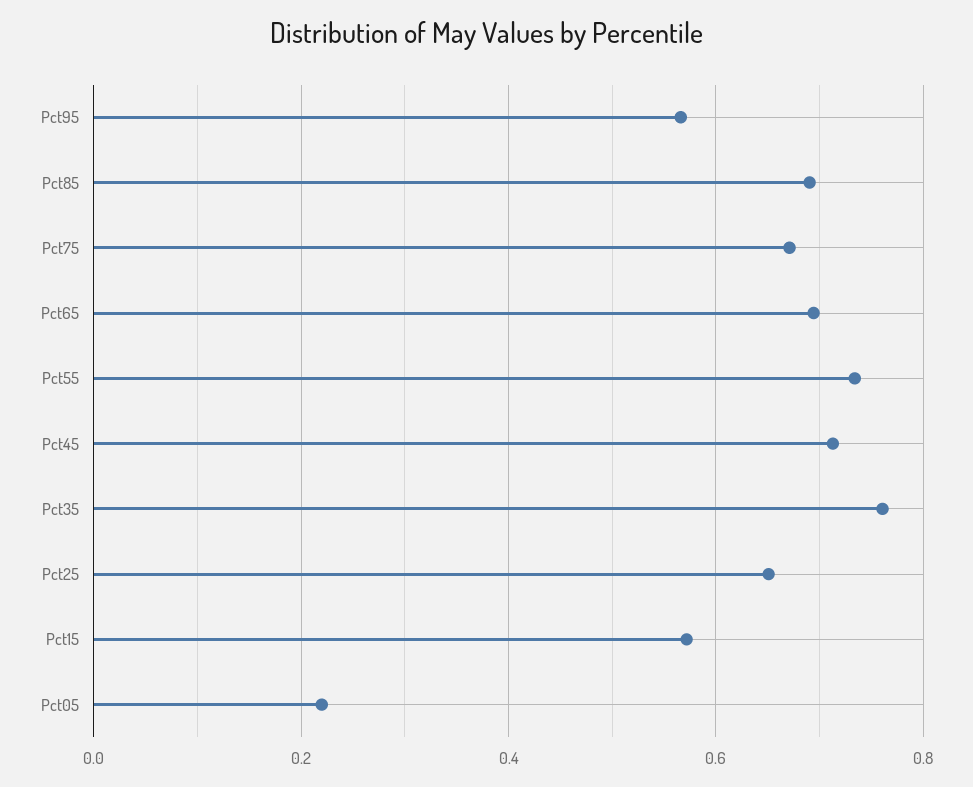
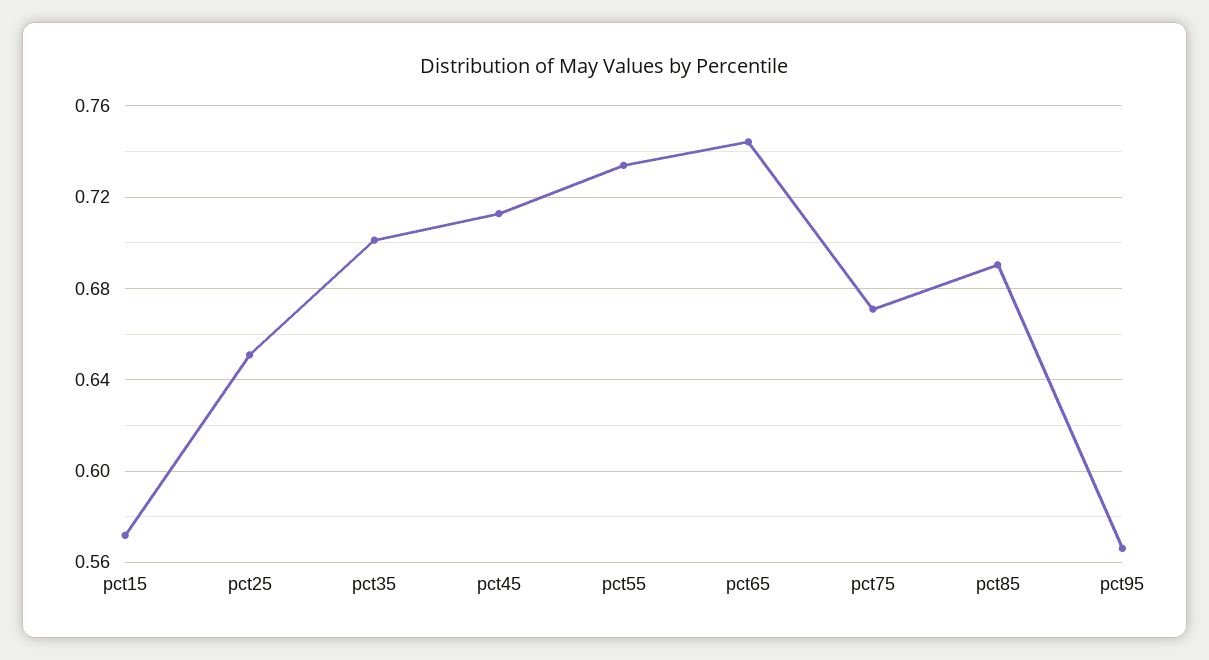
  {
    "Pct95": 0.565,
    "Pct85": 0.69,
    "Pct75": 0.67,
-   "Pct65": 0.7,
+   "Pct65": 0.745,
    "Pct55": 0.735,
    "Pct45": 0.715,
-   "Pct35": 0.76,
+   "Pct35": 0.7,
    "Pct25": 0.65,
-   "Pct15": 0.57,
+   "Pct15": 0.57
-   "Pct05": 0.22
  }

